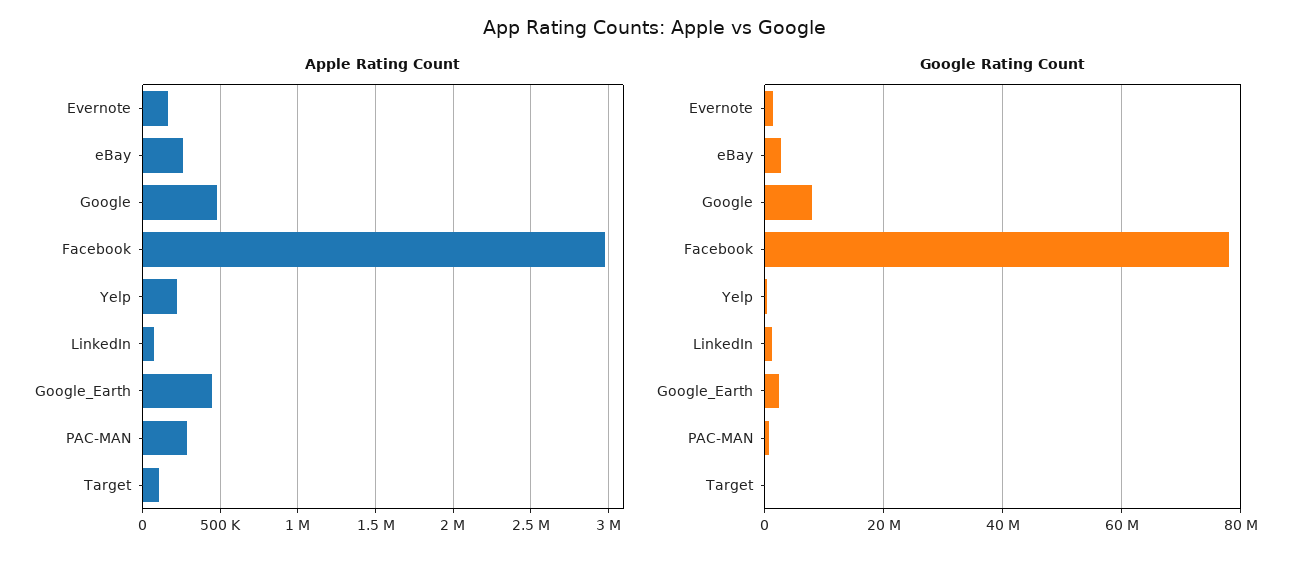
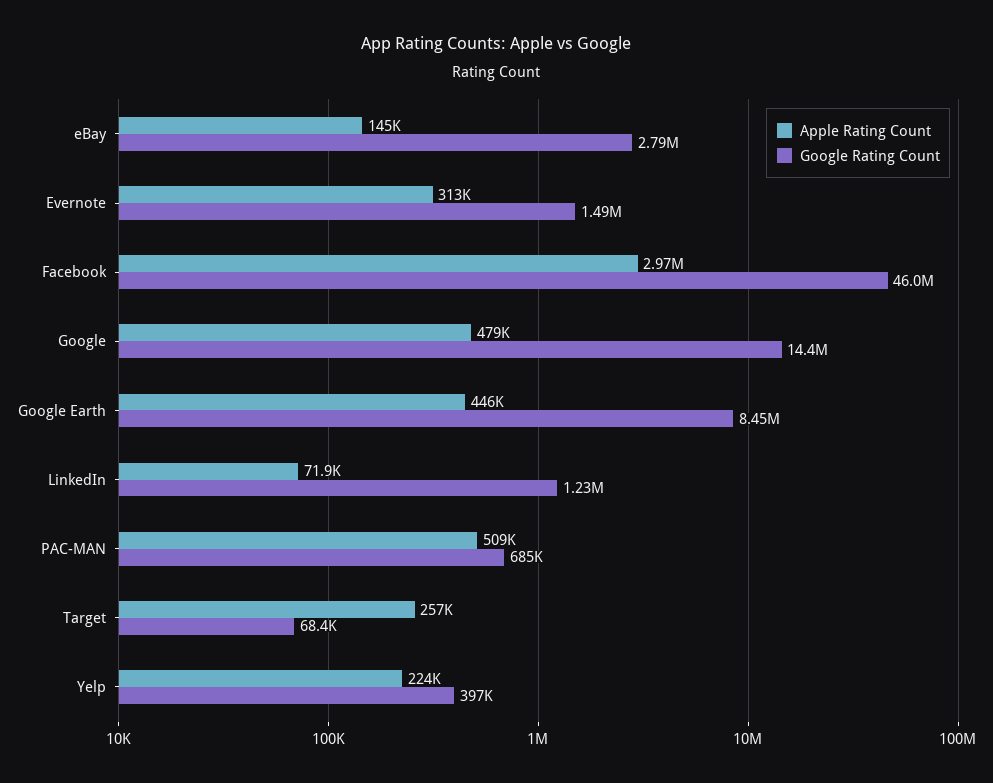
  {
    "Apple Rating Count": {
-     "Evernote": 150000,
+     "Evernote": 313000,
-     "eBay": 250000,
+     "eBay": 145000,
      "Google": 479000,
      "Facebook": 2970000,
      "Yelp": 224000,
      "LinkedIn": 71900,
      "Google_Earth": 446000,
-     "PAC-MAN": 300000,
+     "PAC-MAN": 509000,
-     "Target": 100000
+     "Target": 257000
    },
    "Google Rating Count": {
      "Evernote": 1490000,
      "eBay": 2790000,
-     "Google": 8000000,
+     "Google": 14400000,
-     "Facebook": 78000000,
+     "Facebook": 46000000,
      "Yelp": 397000,
      "LinkedIn": 1230000,
-     "Google_Earth": 2000000,
+     "Google_Earth": 8450000,
      "PAC-MAN": 685000,
      "Target": 68400
    }
  }

